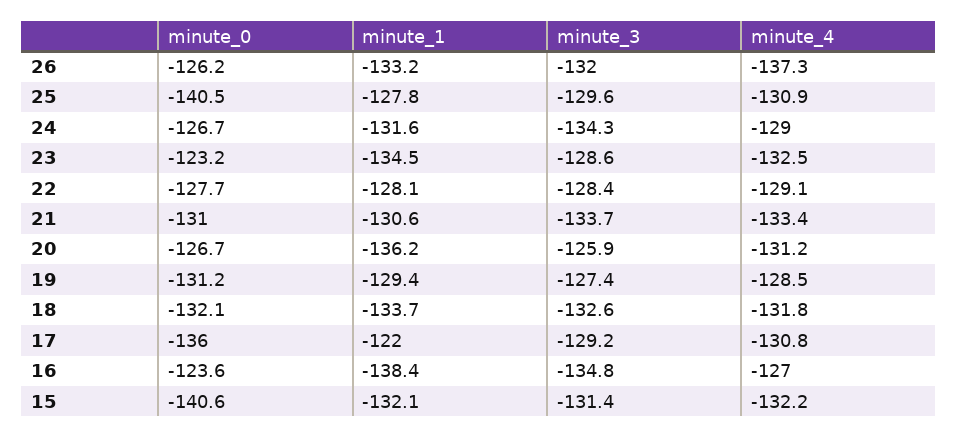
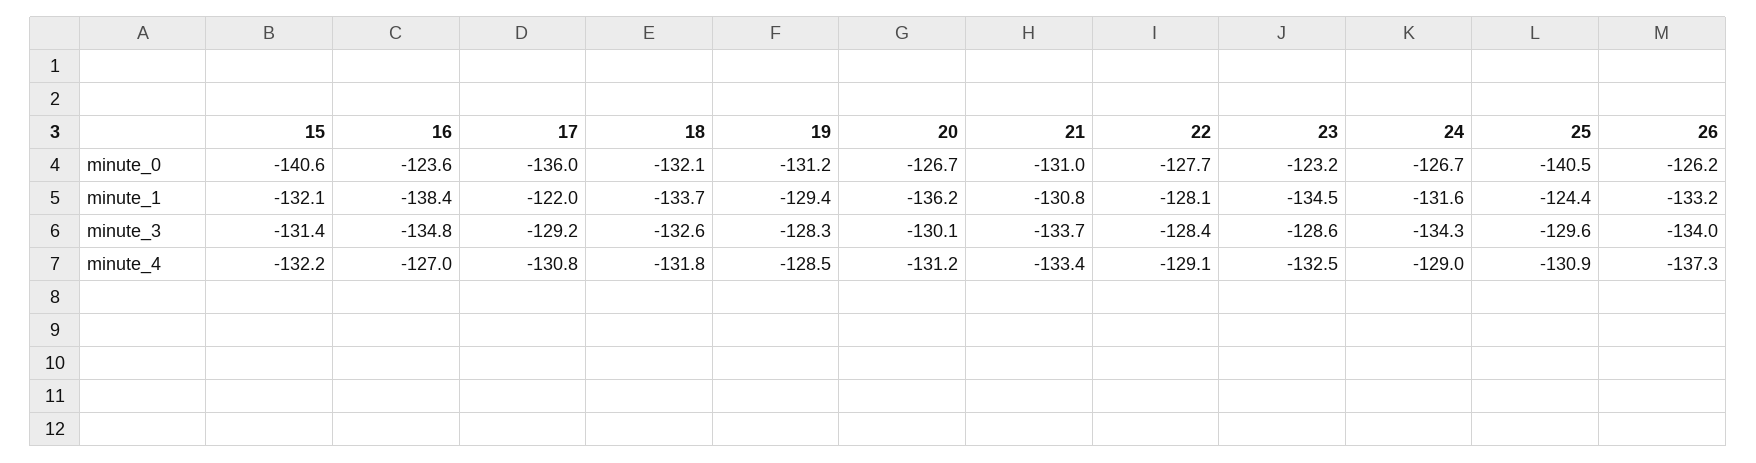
  {
    "minute_0": {
      "26": -126.2,
      "25": -140.5,
      "24": -126.7,
      "23": -123.2,
      "22": -127.7,
      "21": -131,
      "20": -126.7,
      "19": -131.2,
      "18": -132.1,
      "17": -136,
      "16": -123.6,
      "15": -140.6
    },
    "minute_1": {
      "26": -133.2,
-     "25": -127.8,
+     "25": -124.4,
      "24": -131.6,
      "23": -134.5,
      "22": -128.1,
-     "21": -130.6,
+     "21": -130.8,
      "20": -136.2,
      "19": -129.4,
      "18": -133.7,
      "17": -122,
      "16": -138.4,
      "15": -132.1
    },
    "minute_3": {
-     "26": -132,
+     "26": -134,
      "25": -129.6,
      "24": -134.3,
      "23": -128.6,
      "22": -128.4,
      "21": -133.7,
-     "20": -125.9,
+     "20": -130.1,
-     "19": -127.4,
+     "19": -128.3,
      "18": -132.6,
      "17": -129.2,
      "16": -134.8,
      "15": -131.4
    },
    "minute_4": {
      "26": -137.3,
      "25": -130.9,
      "24": -129,
      "23": -132.5,
      "22": -129.1,
      "21": -133.4,
      "20": -131.2,
      "19": -128.5,
      "18": -131.8,
      "17": -130.8,
      "16": -127,
      "15": -132.2
    }
  }

